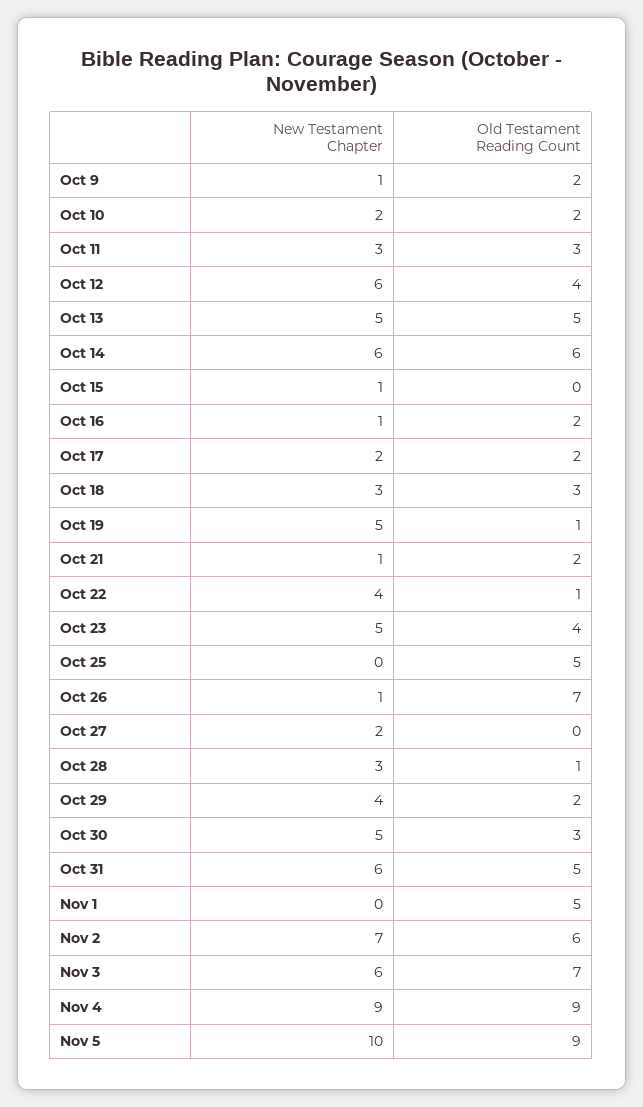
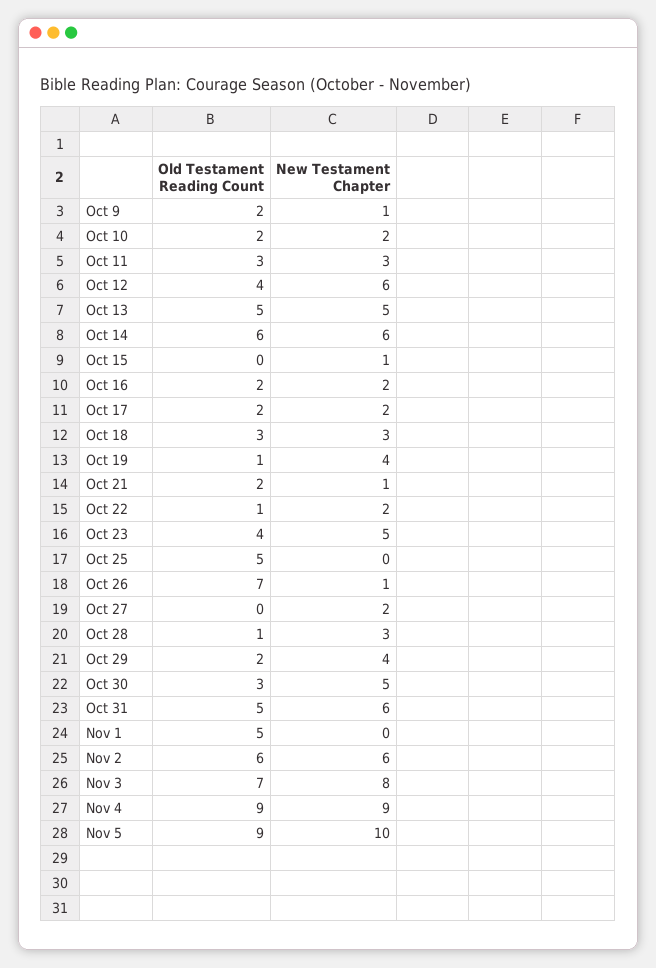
  {
    "New Testament Chapter": {
      "Oct 9": 1,
      "Oct 10": 2,
      "Oct 11": 3,
      "Oct 12": 6,
      "Oct 13": 5,
      "Oct 14": 6,
      "Oct 15": 1,
-     "Oct 16": 1,
+     "Oct 16": 2,
      "Oct 17": 2,
      "Oct 18": 3,
-     "Oct 19": 5,
+     "Oct 19": 4,
      "Oct 21": 1,
-     "Oct 22": 4,
+     "Oct 22": 2,
      "Oct 23": 5,
      "Oct 25": 0,
      "Oct 26": 1,
      "Oct 27": 2,
      "Oct 28": 3,
      "Oct 29": 4,
      "Oct 30": 5,
      "Oct 31": 6,
      "Nov 1": 0,
-     "Nov 2": 7,
+     "Nov 2": 6,
-     "Nov 3": 6,
+     "Nov 3": 8,
      "Nov 4": 9,
      "Nov 5": 10
    },
    "Old Testament Reading Count": {
      "Oct 9": 2,
      "Oct 10": 2,
      "Oct 11": 3,
      "Oct 12": 4,
      "Oct 13": 5,
      "Oct 14": 6,
      "Oct 15": 0,
      "Oct 16": 2,
      "Oct 17": 2,
      "Oct 18": 3,
      "Oct 19": 1,
      "Oct 21": 2,
      "Oct 22": 1,
      "Oct 23": 4,
      "Oct 25": 5,
      "Oct 26": 7,
      "Oct 27": 0,
      "Oct 28": 1,
      "Oct 29": 2,
      "Oct 30": 3,
      "Oct 31": 5,
      "Nov 1": 5,
      "Nov 2": 6,
      "Nov 3": 7,
      "Nov 4": 9,
      "Nov 5": 9
    }
  }

